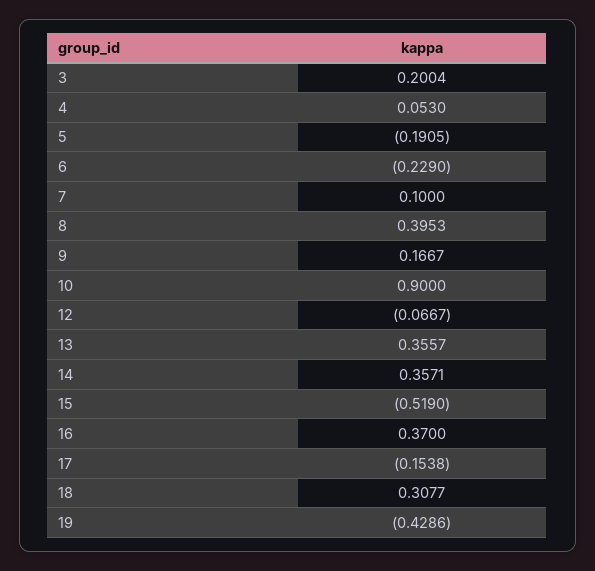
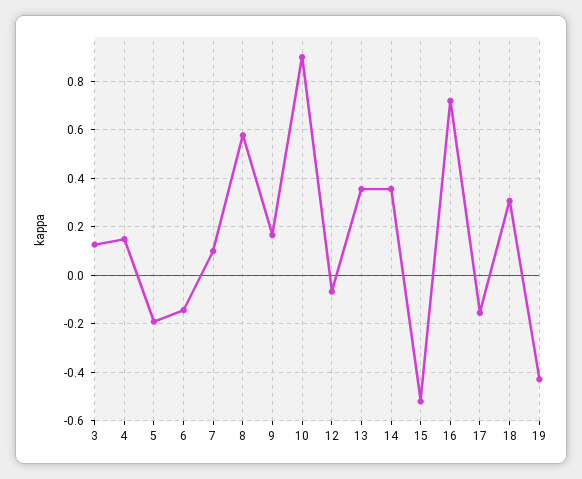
  {
-   "3": 0.2004,
+   "3": 0.125,
-   "4": 0.053,
+   "4": 0.15,
    "5": -0.1905,
-   "6": -0.229,
+   "6": -0.15,
    "7": 0.1,
-   "8": 0.3953,
+   "8": 0.575,
    "9": 0.1667,
    "10": 0.9,
    "12": -0.0667,
    "13": 0.3557,
    "14": 0.3571,
    "15": -0.519,
-   "16": 0.37,
+   "16": 0.725,
    "17": -0.1538,
    "18": 0.3077,
    "19": -0.4286
  }

